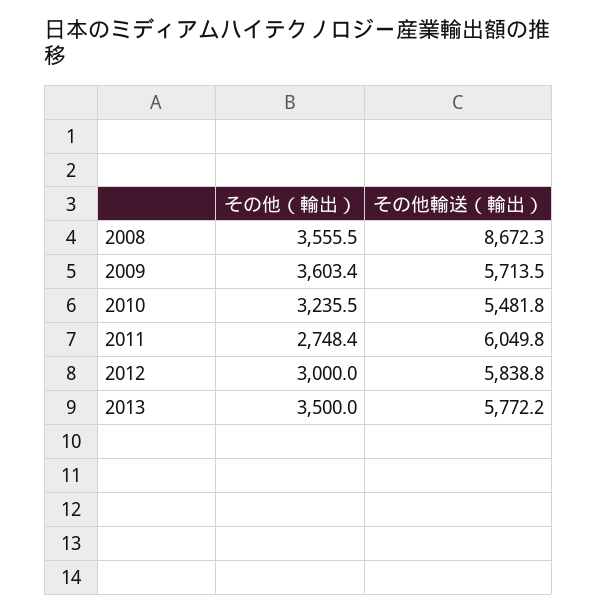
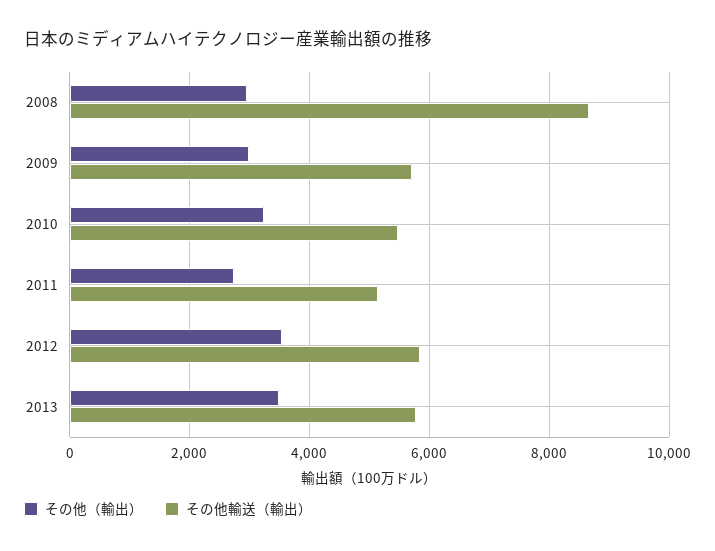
  {
    "その他（輸出）": {
-     "2008": 3555.5,
+     "2008": 3000,
-     "2009": 3603.4,
+     "2009": 3000,
      "2010": 3235.5,
      "2011": 2748.4,
-     "2012": 3000,
+     "2012": 3600,
      "2013": 3500
    },
    "その他輸送（輸出）": {
      "2008": 8672.3,
      "2009": 5713.5,
      "2010": 5481.8,
-     "2011": 6049.8,
+     "2011": 5200,
      "2012": 5838.8,
      "2013": 5772.2
    }
  }

